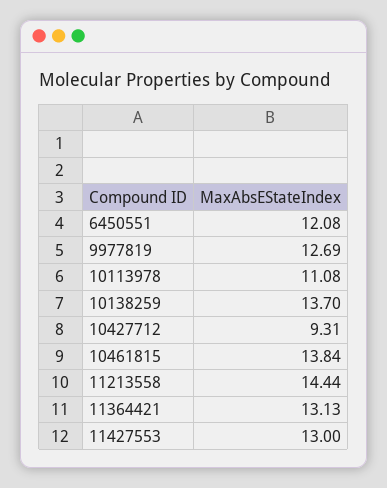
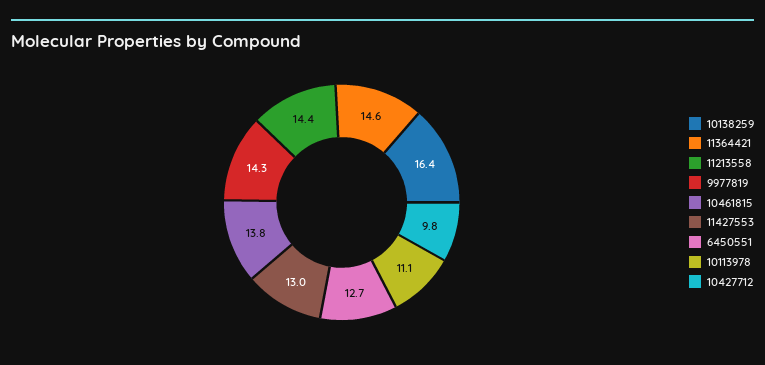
  {
-   "6450551": 12.08,
+   "6450551": 12.7,
-   "9977819": 12.69,
+   "9977819": 14.3,
    "10113978": 11.08,
-   "10138259": 13.7,
+   "10138259": 16.4,
-   "10427712": 9.31,
+   "10427712": 9.8,
    "10461815": 13.84,
    "11213558": 14.44,
-   "11364421": 13.13,
+   "11364421": 14.6,
    "11427553": 13
  }

